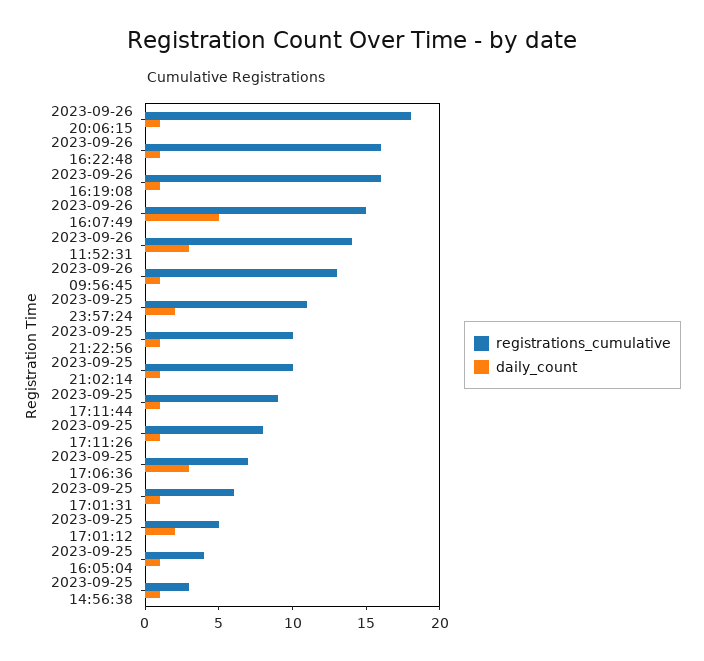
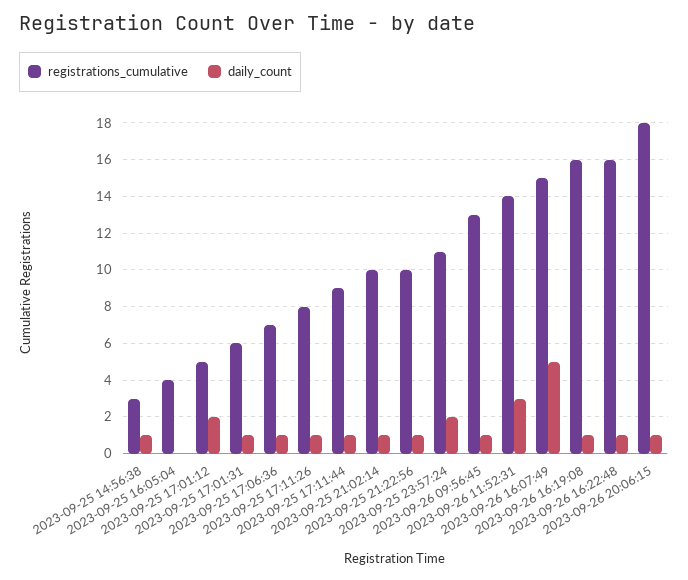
  {
    "registrations_cumulative": {
      "2023-09-26 20:06:15": 18,
      "2023-09-26 16:22:48": 16,
      "2023-09-26 16:19:08": 16,
      "2023-09-26 16:07:49": 15,
      "2023-09-26 11:52:31": 14,
      "2023-09-26 09:56:45": 13,
      "2023-09-25 23:57:24": 11,
      "2023-09-25 21:22:56": 10,
      "2023-09-25 21:02:14": 10,
      "2023-09-25 17:11:44": 9,
      "2023-09-25 17:11:26": 8,
      "2023-09-25 17:06:36": 7,
      "2023-09-25 17:01:31": 6,
      "2023-09-25 17:01:12": 5,
      "2023-09-25 16:05:04": 4,
      "2023-09-25 14:56:38": 3
    },
    "daily_count": {
      "2023-09-26 20:06:15": 1,
      "2023-09-26 16:22:48": 1,
      "2023-09-26 16:19:08": 1,
      "2023-09-26 16:07:49": 5,
      "2023-09-26 11:52:31": 3,
      "2023-09-26 09:56:45": 1,
      "2023-09-25 23:57:24": 2,
      "2023-09-25 21:22:56": 1,
      "2023-09-25 21:02:14": 1,
      "2023-09-25 17:11:44": 1,
      "2023-09-25 17:11:26": 1,
-     "2023-09-25 17:06:36": 3,
+     "2023-09-25 17:06:36": 1,
      "2023-09-25 17:01:31": 1,
      "2023-09-25 17:01:12": 2,
-     "2023-09-25 16:05:04": 1,
+     "2023-09-25 16:05:04": 0,
      "2023-09-25 14:56:38": 1
    }
  }

